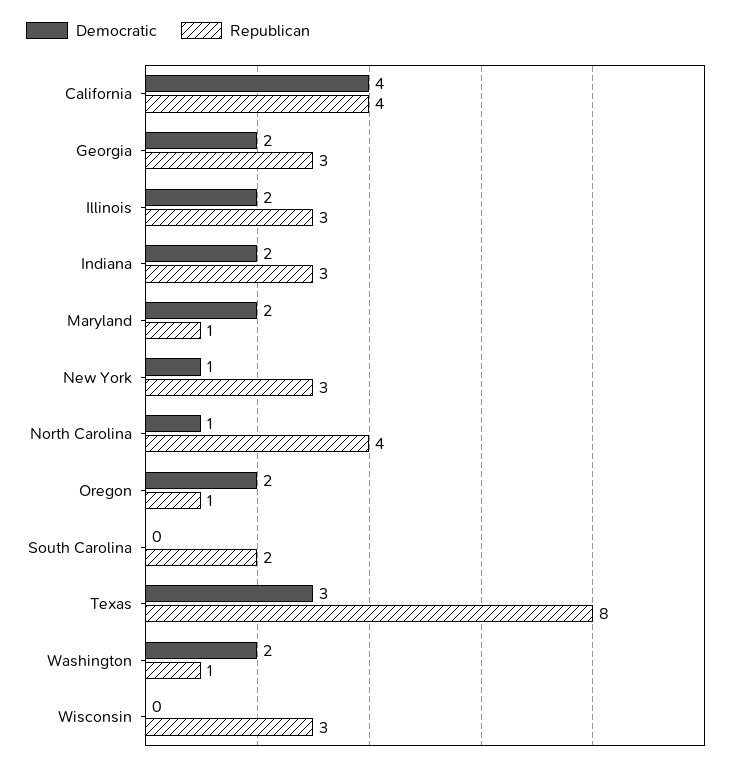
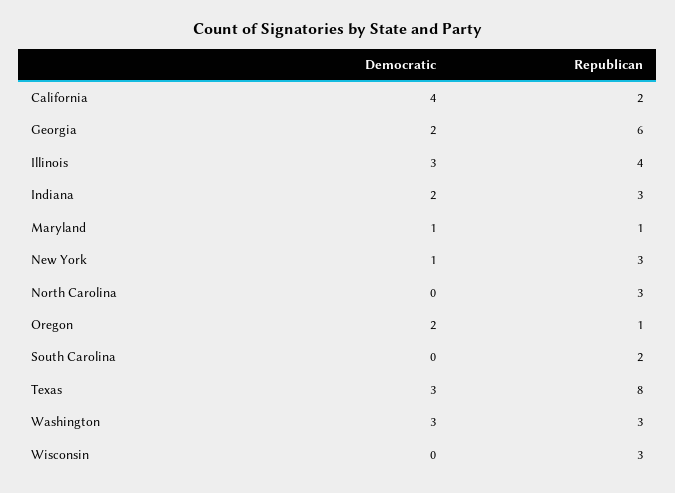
  {
    "Democratic": {
      "California": 4,
      "Georgia": 2,
-     "Illinois": 2,
+     "Illinois": 3,
      "Indiana": 2,
-     "Maryland": 2,
+     "Maryland": 1,
      "New York": 1,
-     "North Carolina": 1,
+     "North Carolina": 0,
      "Oregon": 2,
      "South Carolina": 0,
      "Texas": 3,
-     "Washington": 2,
+     "Washington": 3,
      "Wisconsin": 0
    },
    "Republican": {
-     "California": 4,
+     "California": 2,
-     "Georgia": 3,
+     "Georgia": 6,
-     "Illinois": 3,
+     "Illinois": 4,
      "Indiana": 3,
      "Maryland": 1,
      "New York": 3,
-     "North Carolina": 4,
+     "North Carolina": 3,
      "Oregon": 1,
      "South Carolina": 2,
      "Texas": 8,
-     "Washington": 1,
+     "Washington": 3,
      "Wisconsin": 3
    }
  }

